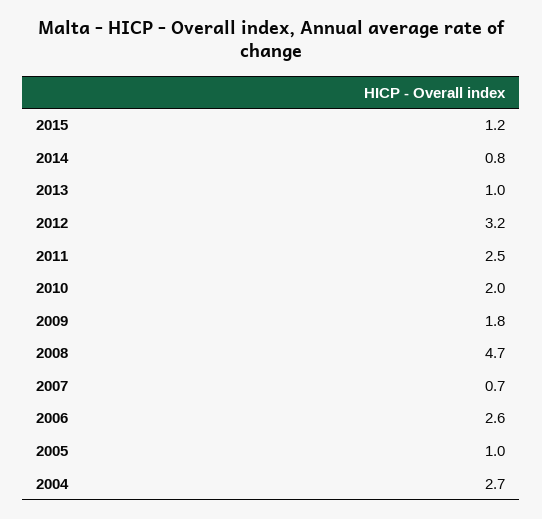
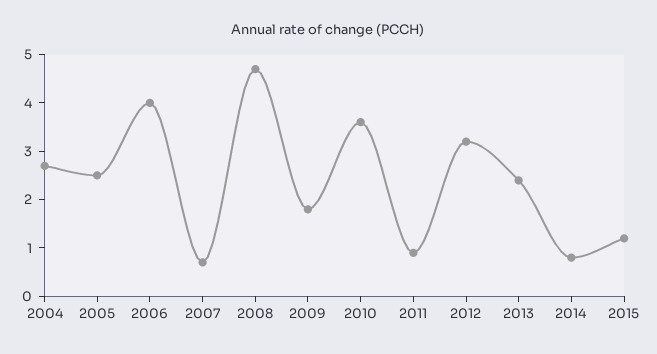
  {
    "2015": 1.2,
    "2014": 0.8,
-   "2013": 1,
+   "2013": 2.5,
    "2012": 3.2,
-   "2011": 2.5,
+   "2011": 1,
-   "2010": 2,
+   "2010": 3.5,
    "2009": 1.8,
    "2008": 4.7,
    "2007": 0.7,
-   "2006": 2.6,
+   "2006": 4,
-   "2005": 1,
+   "2005": 2.5,
    "2004": 2.7
  }

